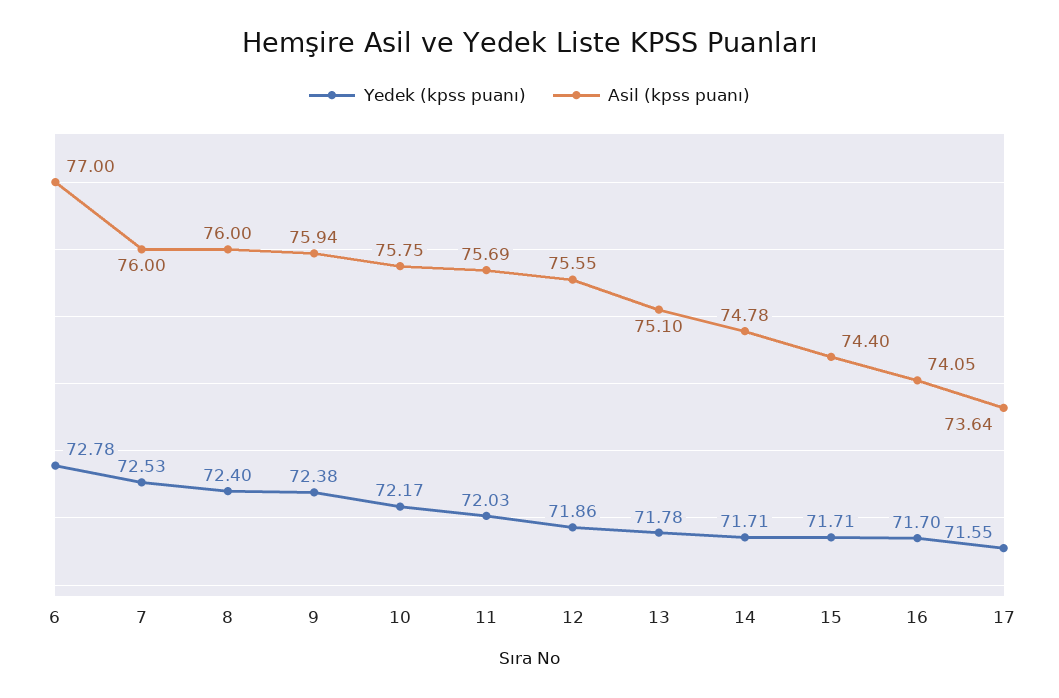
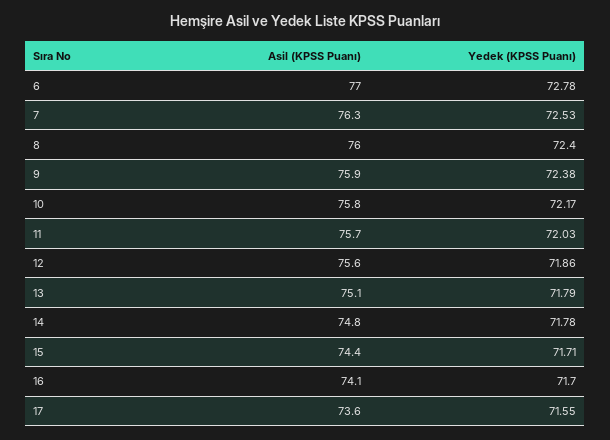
  {
    "Yedek (kpss puanı)": {
      "6": 72.78,
      "7": 72.53,
      "8": 72.4,
      "9": 72.38,
      "10": 72.17,
      "11": 72.03,
      "12": 71.86,
-     "13": 71.78,
+     "13": 71.79,
-     "14": 71.71,
+     "14": 71.78,
      "15": 71.71,
      "16": 71.7,
      "17": 71.55
    },
    "Asil (kpss puanı)": {
      "6": 77,
-     "7": 76,
+     "7": 76.3,
      "8": 76,
      "9": 75.94,
      "10": 75.75,
      "11": 75.69,
      "12": 75.55,
      "13": 75.1,
      "14": 74.78,
      "15": 74.4,
      "16": 74.05,
      "17": 73.64
    }
  }

